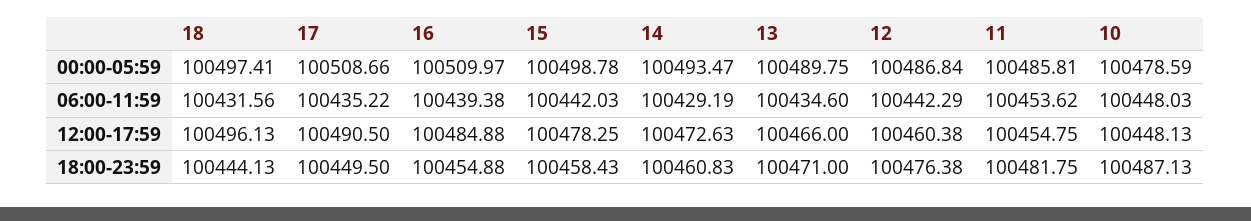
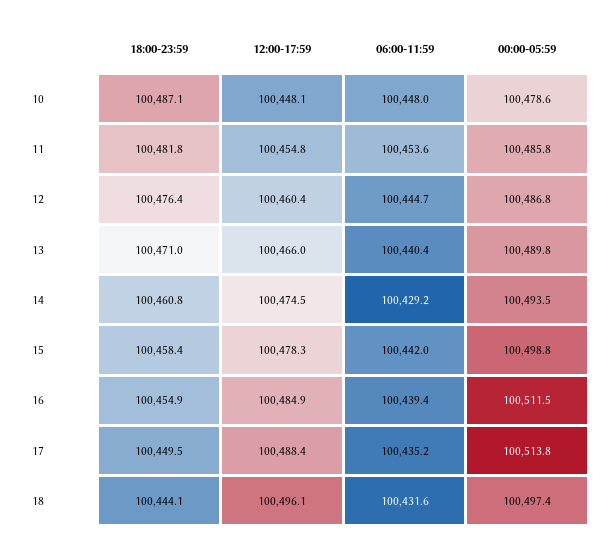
  {
    "18": {
      "00:00-05:59": 100497.41,
      "06:00-11:59": 100431.56,
      "12:00-17:59": 100496.13,
      "18:00-23:59": 100444.13
    },
    "17": {
-     "00:00-05:59": 100508.66,
+     "00:00-05:59": 100513.8,
      "06:00-11:59": 100435.22,
-     "12:00-17:59": 100490.5,
+     "12:00-17:59": 100488.4,
      "18:00-23:59": 100449.5
    },
    "16": {
-     "00:00-05:59": 100509.97,
+     "00:00-05:59": 100511.5,
      "06:00-11:59": 100439.38,
      "12:00-17:59": 100484.88,
      "18:00-23:59": 100454.88
    },
    "15": {
      "00:00-05:59": 100498.78,
      "06:00-11:59": 100442.03,
      "12:00-17:59": 100478.25,
      "18:00-23:59": 100458.43
    },
    "14": {
      "00:00-05:59": 100493.47,
      "06:00-11:59": 100429.19,
-     "12:00-17:59": 100472.63,
+     "12:00-17:59": 100474.5,
      "18:00-23:59": 100460.83
    },
    "13": {
      "00:00-05:59": 100489.75,
-     "06:00-11:59": 100434.6,
+     "06:00-11:59": 100440.4,
      "12:00-17:59": 100466,
      "18:00-23:59": 100471
    },
    "12": {
      "00:00-05:59": 100486.84,
-     "06:00-11:59": 100442.29,
+     "06:00-11:59": 100444.7,
      "12:00-17:59": 100460.38,
      "18:00-23:59": 100476.38
    },
    "11": {
      "00:00-05:59": 100485.81,
      "06:00-11:59": 100453.62,
      "12:00-17:59": 100454.75,
      "18:00-23:59": 100481.75
    },
    "10": {
      "00:00-05:59": 100478.59,
      "06:00-11:59": 100448.03,
      "12:00-17:59": 100448.13,
      "18:00-23:59": 100487.13
    }
  }

